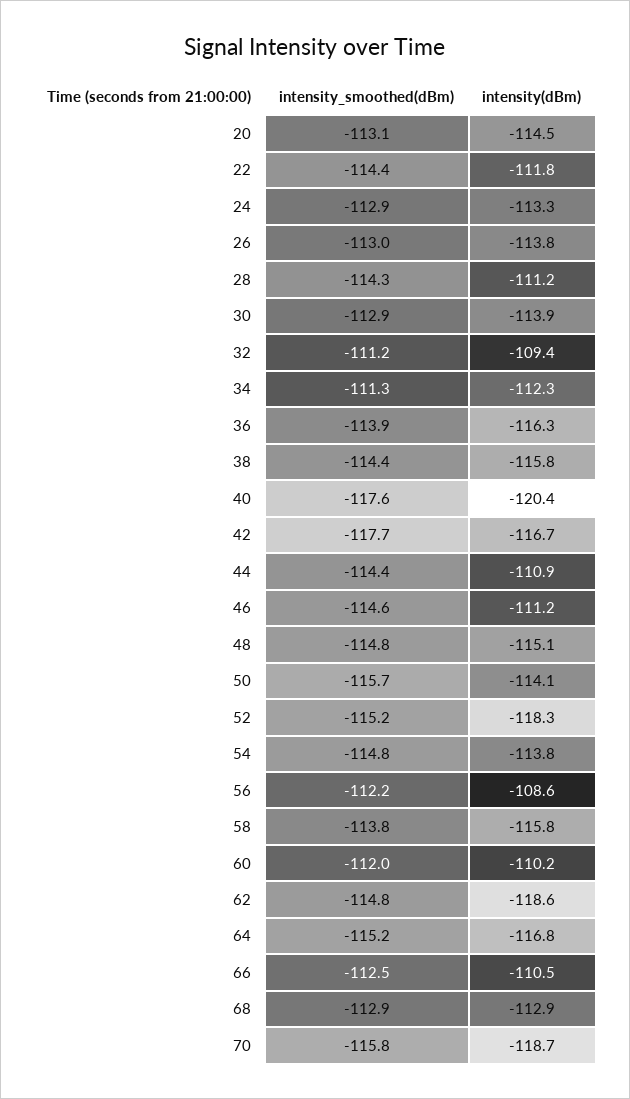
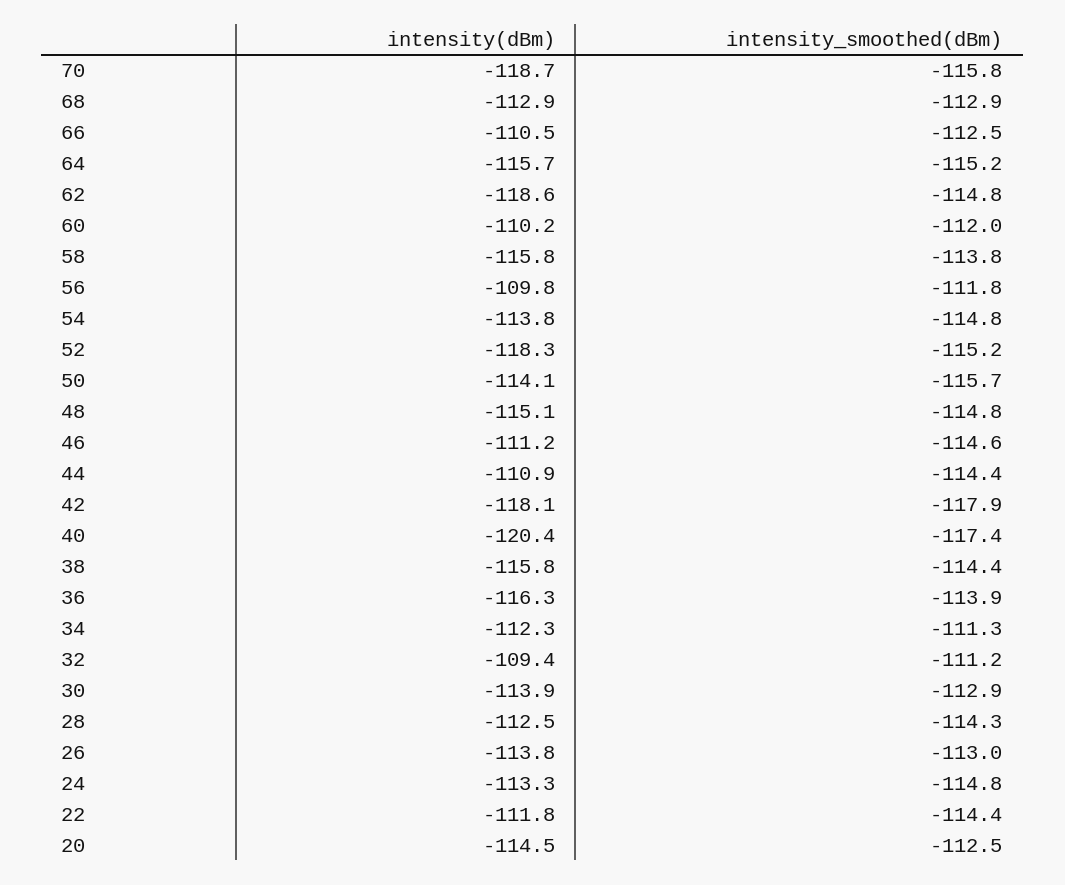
  {
    "intensity_smoothed(dBm)": {
-     "20": -113.1,
+     "20": -112.5,
      "22": -114.4,
-     "24": -112.9,
+     "24": -114.8,
      "26": -113,
      "28": -114.3,
      "30": -112.9,
      "32": -111.2,
      "34": -111.3,
      "36": -113.9,
      "38": -114.4,
-     "40": -117.6,
+     "40": -117.4,
-     "42": -117.7,
+     "42": -117.9,
      "44": -114.4,
      "46": -114.6,
      "48": -114.8,
      "50": -115.7,
      "52": -115.2,
      "54": -114.8,
-     "56": -112.2,
+     "56": -111.8,
      "58": -113.8,
      "60": -112,
      "62": -114.8,
      "64": -115.2,
      "66": -112.5,
      "68": -112.9,
      "70": -115.8
    },
    "intensity(dBm)": {
      "20": -114.5,
      "22": -111.8,
      "24": -113.3,
      "26": -113.8,
-     "28": -111.2,
+     "28": -112.5,
      "30": -113.9,
      "32": -109.4,
      "34": -112.3,
      "36": -116.3,
      "38": -115.8,
      "40": -120.4,
-     "42": -116.7,
+     "42": -118.1,
      "44": -110.9,
      "46": -111.2,
      "48": -115.1,
      "50": -114.1,
      "52": -118.3,
      "54": -113.8,
-     "56": -108.6,
+     "56": -109.8,
      "58": -115.8,
      "60": -110.2,
      "62": -118.6,
-     "64": -116.8,
+     "64": -115.7,
      "66": -110.5,
      "68": -112.9,
      "70": -118.7
    }
  }

